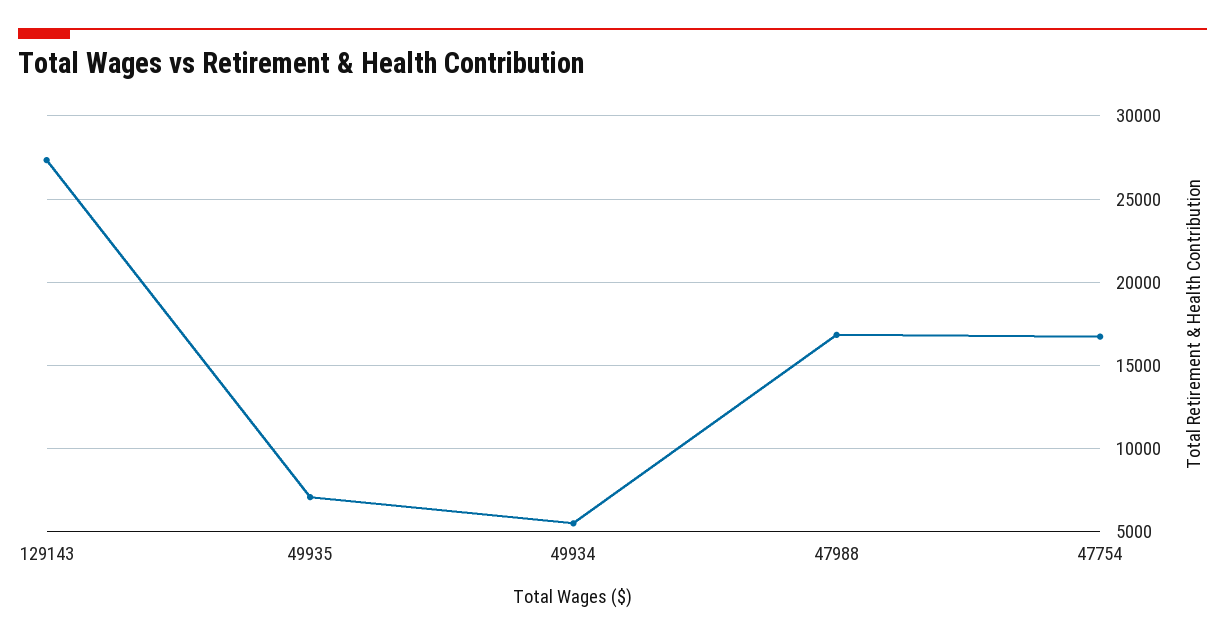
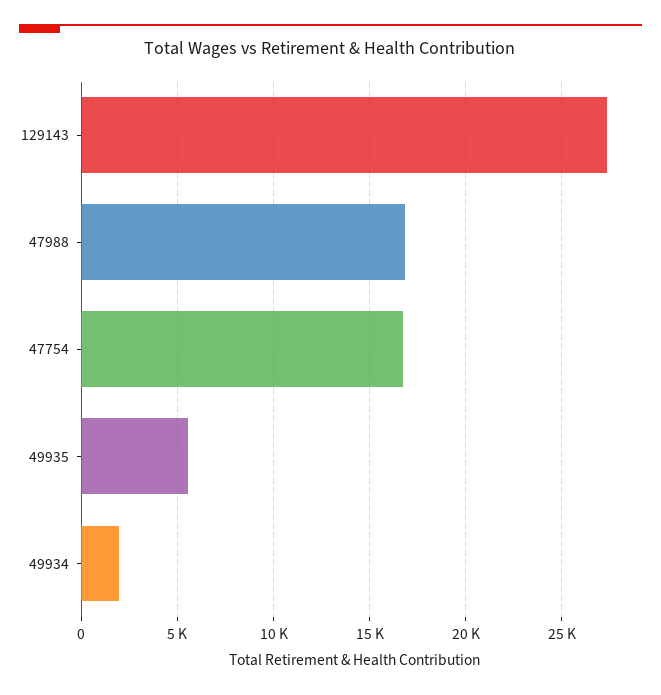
  {
    "129143": 27500,
-   "49935": 7000,
+   "49935": 5500,
-   "49934": 5500,
+   "49934": 2000,
    "47988": 17000,
    "47754": 16500
  }

